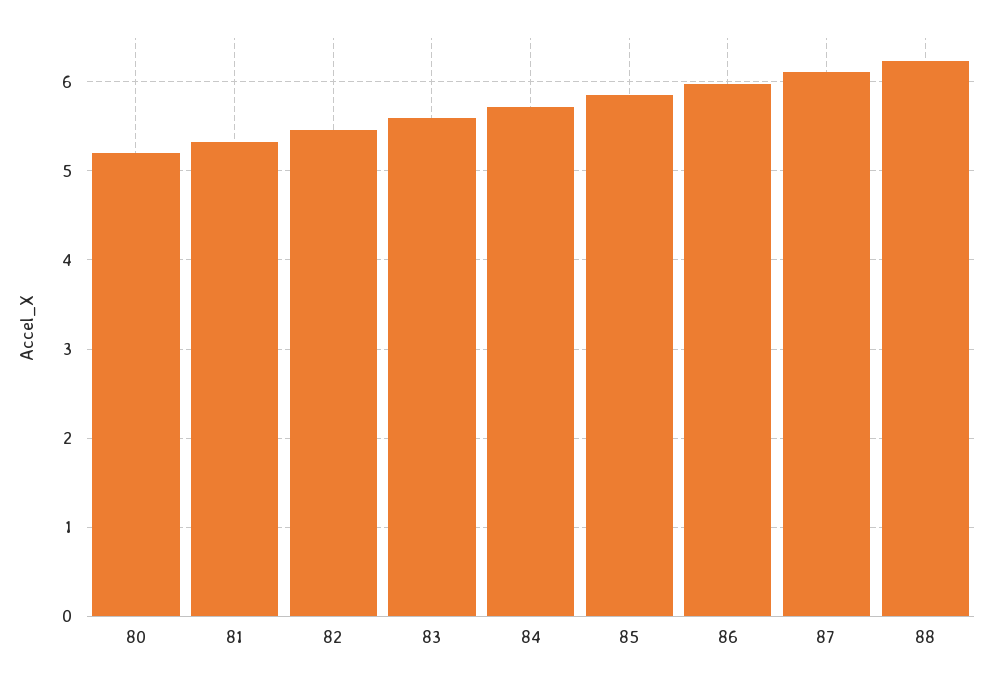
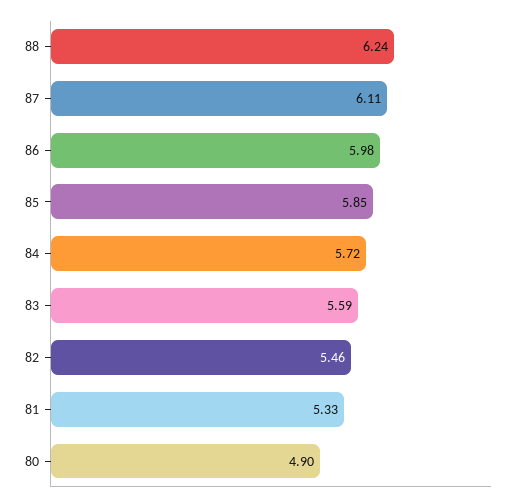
  {
-   "80": 5.2,
+   "80": 4.9,
    "81": 5.33,
    "82": 5.46,
    "83": 5.59,
    "84": 5.72,
    "85": 5.85,
    "86": 5.98,
    "87": 6.11,
    "88": 6.24
  }

